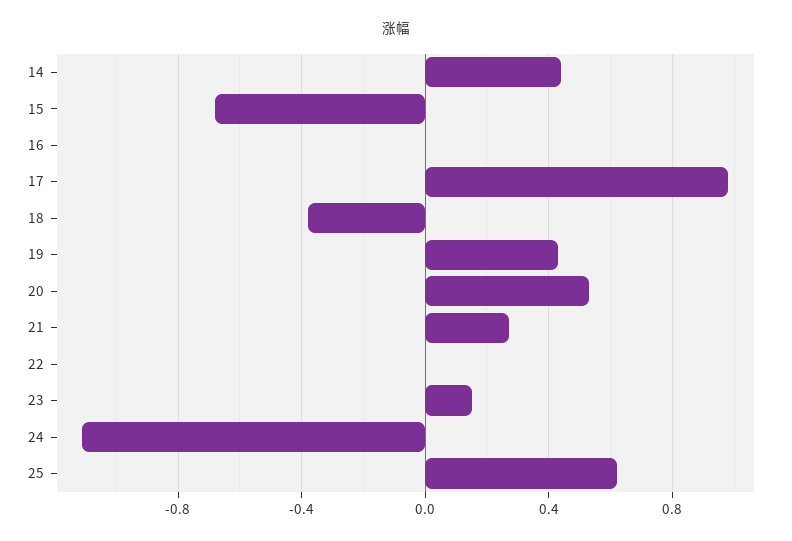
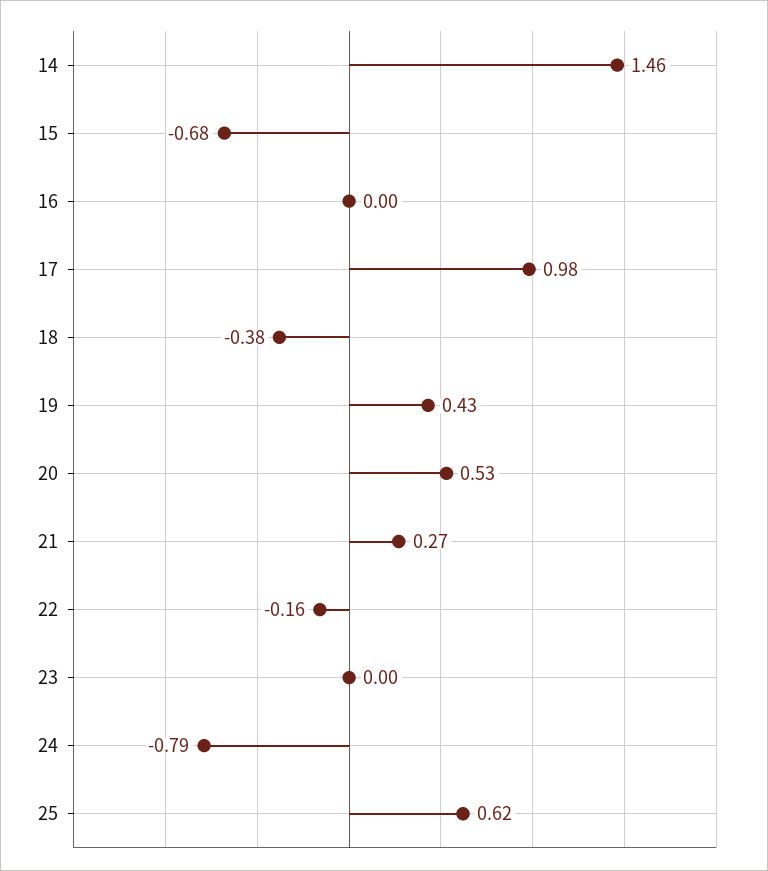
  {
-   "14": 0.45,
+   "14": 1.46,
    "15": -0.68,
    "16": 0,
    "17": 0.98,
    "18": -0.38,
    "19": 0.43,
    "20": 0.53,
    "21": 0.27,
-   "22": 0,
+   "22": -0.16,
-   "23": 0.15,
+   "23": 0,
-   "24": -1.1,
+   "24": -0.79,
    "25": 0.62
  }

